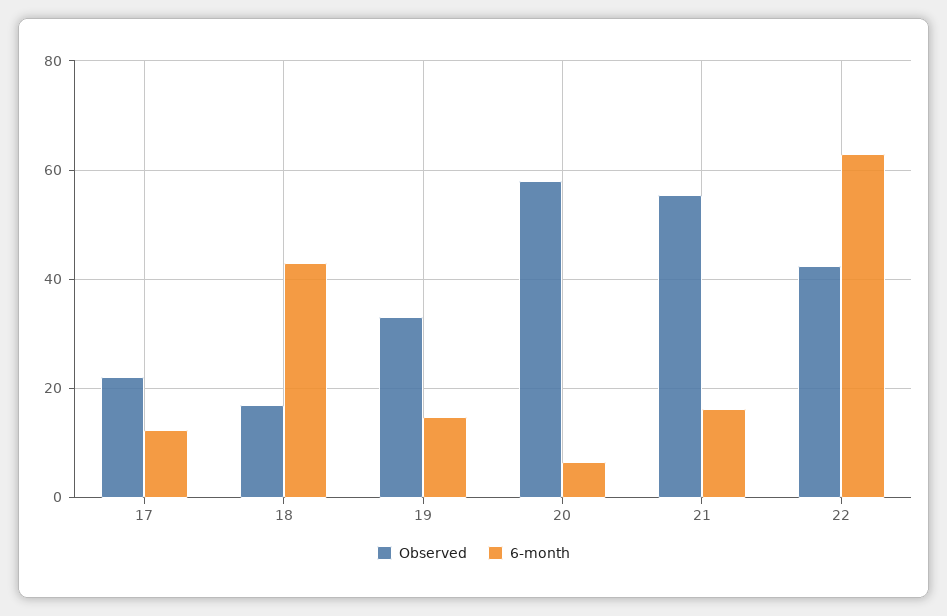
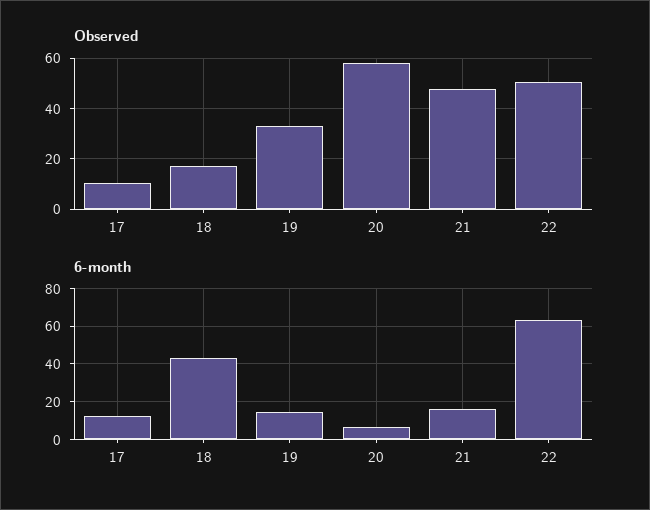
  {
    "Observed": {
-     "17": 22,
+     "17": 10,
      "18": 16,
      "19": 34,
      "20": 58,
-     "21": 56,
+     "21": 47.5,
-     "22": 42
+     "22": 50
    },
    "6-month": {
      "17": 12,
      "18": 44,
      "19": 14,
      "20": 6,
      "21": 16,
      "22": 64
    }
  }

